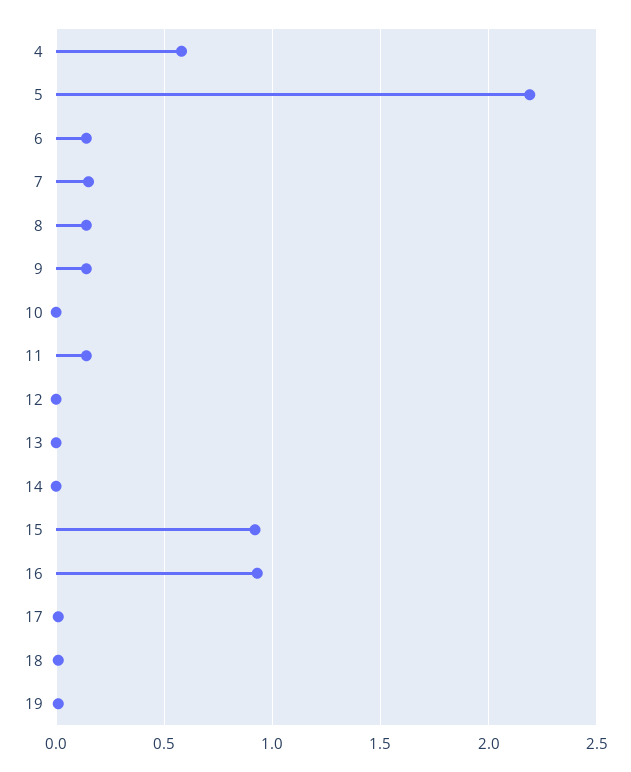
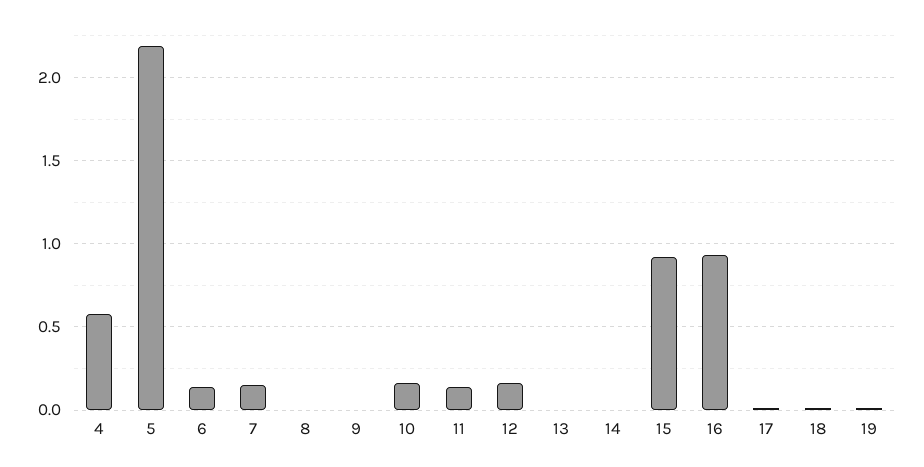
  {
    "4": 0.6,
    "5": 2.2,
    "6": 0.15,
    "7": 0.15,
-   "8": 0.15,
+   "8": 0,
-   "9": 0.15,
+   "9": 0,
-   "10": 0,
+   "10": 0.15,
    "11": 0.15,
-   "12": 0,
+   "12": 0.15,
    "13": 0,
    "14": 0,
    "15": 0.9,
    "16": 0.95,
    "17": 0,
    "18": 0,
    "19": 0
  }

